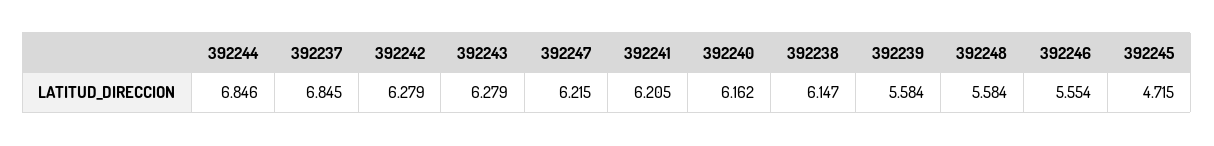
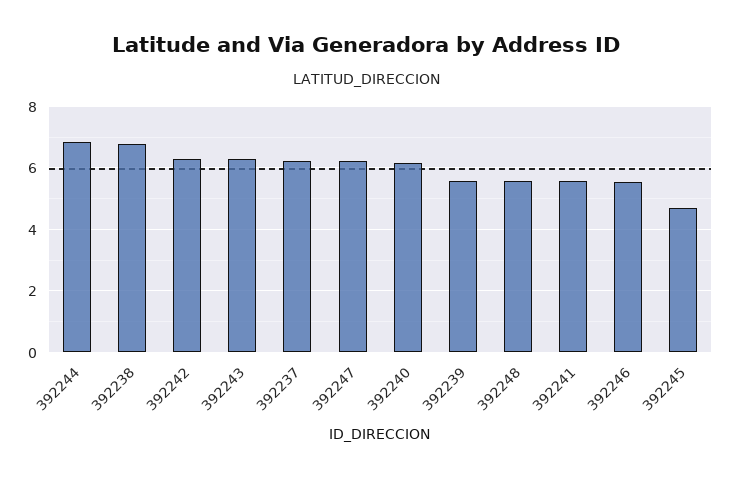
  {
    "392244": 6.846,
-   "392237": 6.845,
+   "392237": 6.2,
    "392242": 6.279,
    "392243": 6.279,
    "392247": 6.215,
-   "392241": 6.205,
+   "392241": 5.6,
    "392240": 6.162,
-   "392238": 6.147,
+   "392238": 6.8,
    "392239": 5.584,
    "392248": 5.584,
    "392246": 5.554,
    "392245": 4.715
  }

